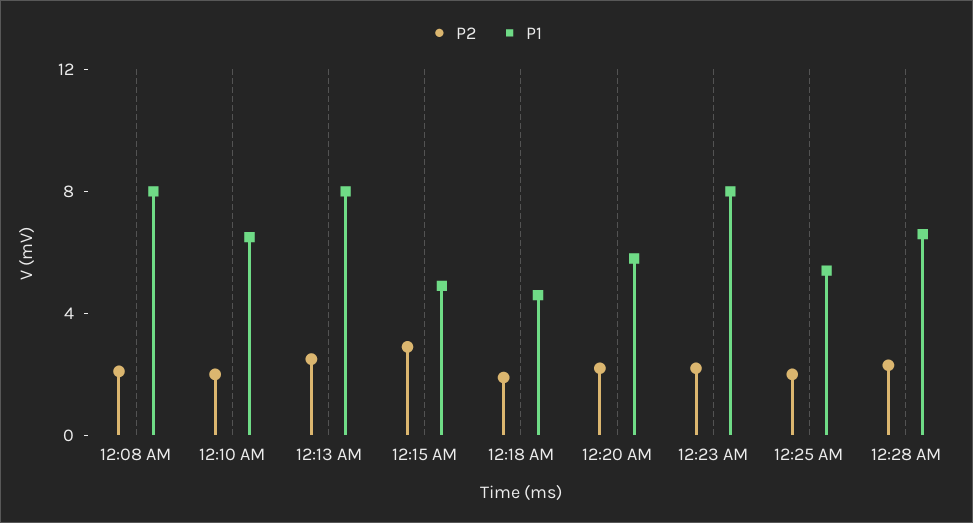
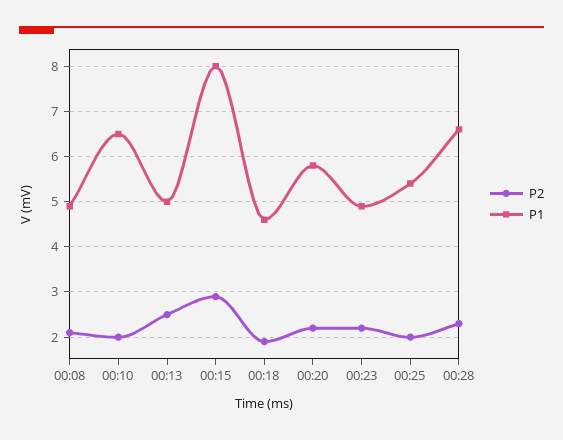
  {
    "P2": {
      "12:08 AM": 2,
      "12:10 AM": 2,
      "12:13 AM": 2.5,
      "12:15 AM": 3,
      "12:18 AM": 2,
      "12:20 AM": 2,
      "12:23 AM": 2,
      "12:25 AM": 2,
      "12:28 AM": 2.5
    },
    "P1": {
-     "12:08 AM": 8,
+     "12:08 AM": 5,
      "12:10 AM": 6.5,
-     "12:13 AM": 8,
+     "12:13 AM": 5,
-     "12:15 AM": 5,
+     "12:15 AM": 8,
      "12:18 AM": 4.5,
      "12:20 AM": 6,
-     "12:23 AM": 8,
+     "12:23 AM": 5,
      "12:25 AM": 5.5,
      "12:28 AM": 6.5
    }
  }

